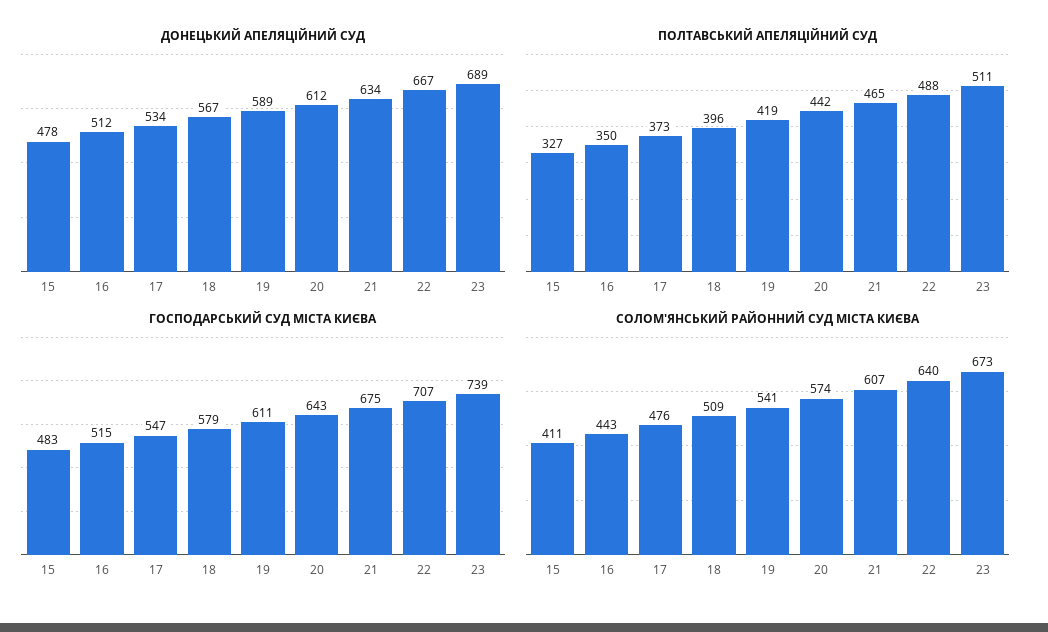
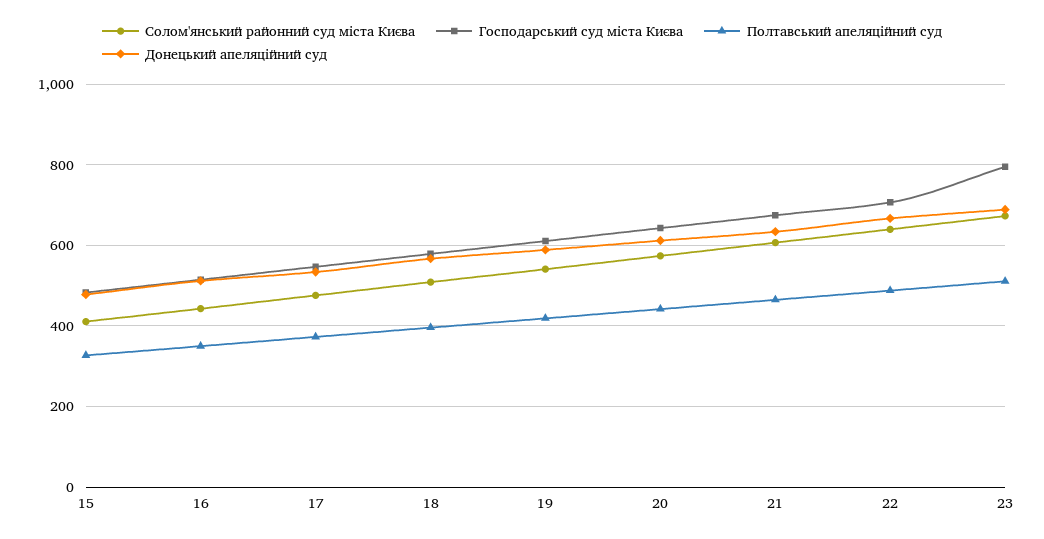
  {
    "ДОНЕЦЬКИЙ АПЕЛЯЦІЙНИЙ СУД": {
      "15": 478,
      "16": 512,
      "17": 534,
      "18": 567,
      "19": 589,
      "20": 612,
      "21": 634,
      "22": 667,
      "23": 689
    },
    "ПОЛТАВСЬКИЙ АПЕЛЯЦІЙНИЙ СУД": {
      "15": 327,
      "16": 350,
      "17": 373,
      "18": 396,
      "19": 419,
      "20": 442,
      "21": 465,
      "22": 488,
      "23": 511
    },
    "ГОСПОДАРСЬКИЙ СУД МІСТА КИЄВА": {
      "15": 483,
      "16": 515,
      "17": 547,
      "18": 579,
      "19": 611,
      "20": 643,
      "21": 675,
      "22": 707,
-     "23": 739
+     "23": 800
    },
    "СОЛОМ'ЯНСЬКИЙ РАЙОННИЙ СУД МІСТА КИЄВА": {
      "15": 411,
      "16": 443,
      "17": 476,
      "18": 509,
      "19": 541,
      "20": 574,
      "21": 607,
      "22": 640,
      "23": 673
    }
  }

